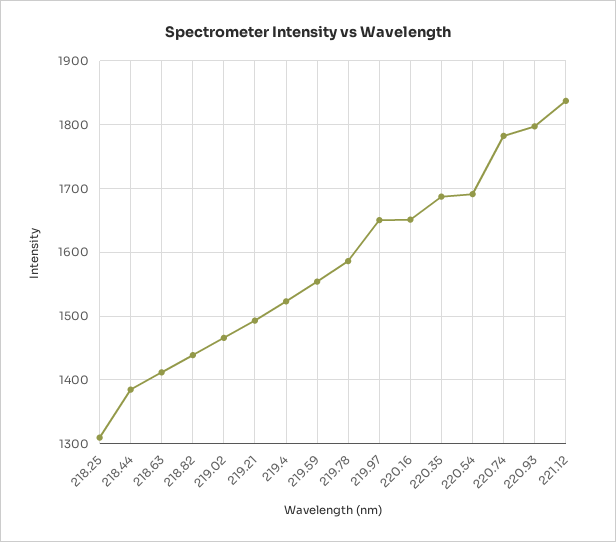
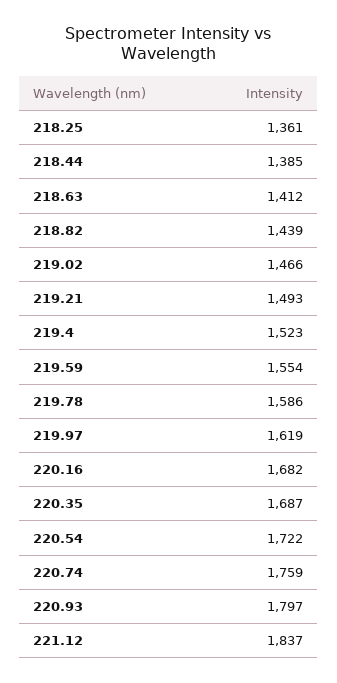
  {
-   "218.25": 1310,
+   "218.25": 1361,
    "218.44": 1385,
    "218.63": 1412,
    "218.82": 1439,
    "219.02": 1466,
    "219.21": 1493,
    "219.4": 1523,
    "219.59": 1554,
    "219.78": 1586,
-   "219.97": 1650,
+   "219.97": 1619,
-   "220.16": 1650,
+   "220.16": 1682,
    "220.35": 1687,
-   "220.54": 1690,
+   "220.54": 1722,
-   "220.74": 1780,
+   "220.74": 1759,
    "220.93": 1797,
    "221.12": 1837
  }

